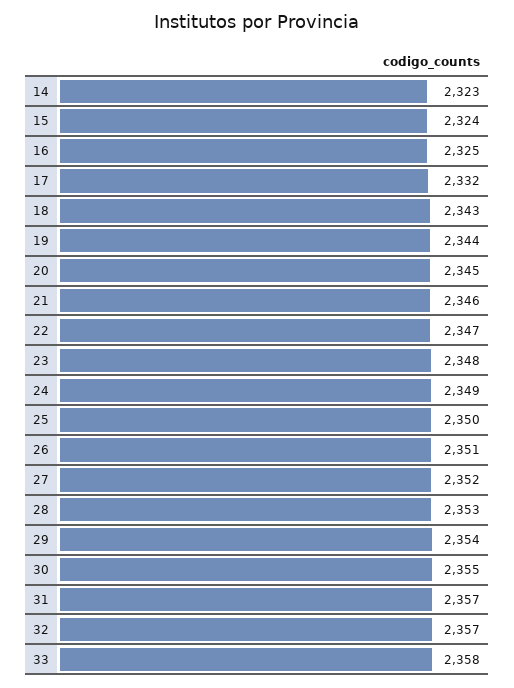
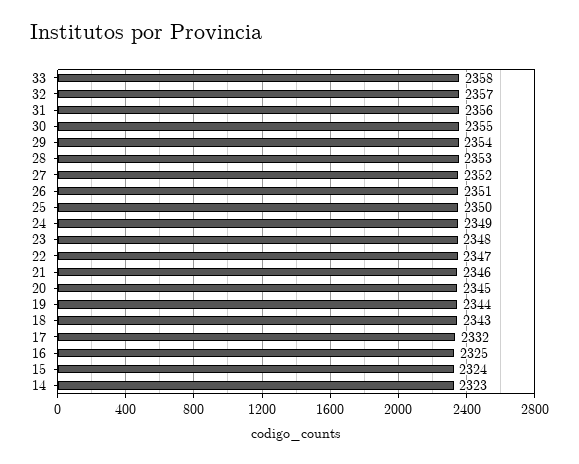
  {
    "14": 2323,
    "15": 2324,
    "16": 2325,
    "17": 2332,
    "18": 2343,
    "19": 2344,
    "20": 2345,
    "21": 2346,
    "22": 2347,
    "23": 2348,
    "24": 2349,
    "25": 2350,
    "26": 2351,
    "27": 2352,
    "28": 2353,
    "29": 2354,
    "30": 2355,
-   "31": 2357,
+   "31": 2356,
    "32": 2357,
    "33": 2358
  }

